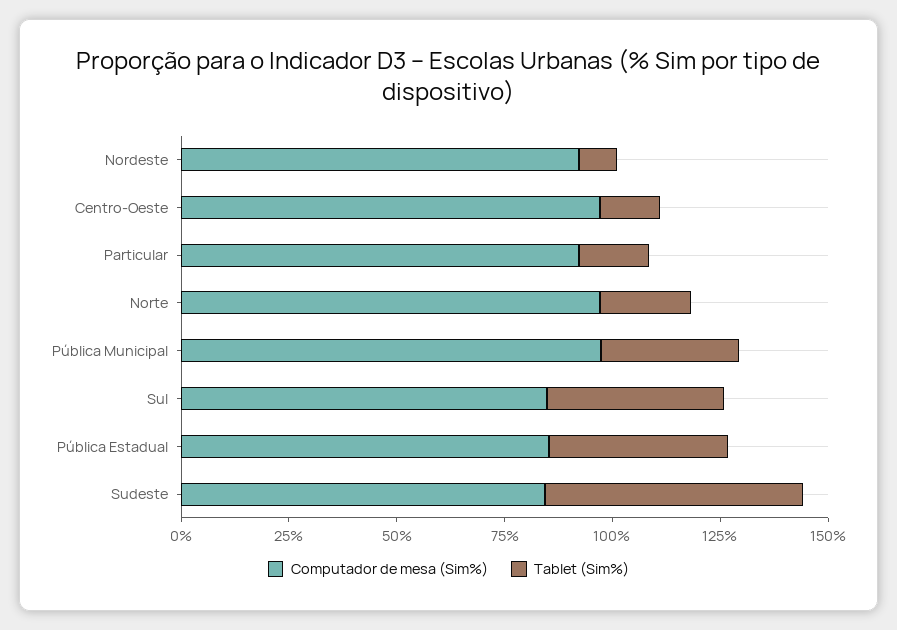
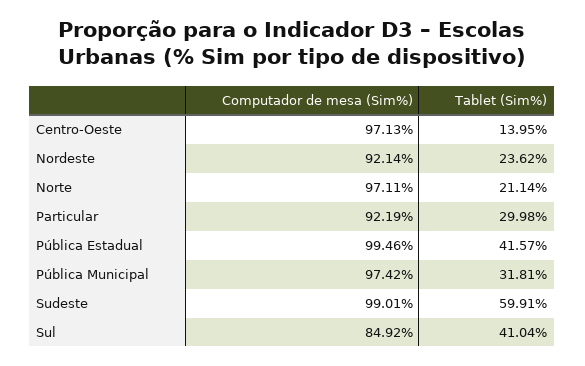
  {
    "Computador de mesa (Sim%)": {
      "Nordeste": 92.14,
      "Centro-Oeste": 97.13,
      "Particular": 92.19,
      "Norte": 97.11,
      "Pública Municipal": 97.42,
      "Sul": 84.92,
-     "Pública Estadual": 85,
+     "Pública Estadual": 99.46,
-     "Sudeste": 85
+     "Sudeste": 99.01
    },
    "Tablet (Sim%)": {
-     "Nordeste": 10,
+     "Nordeste": 23.62,
      "Centro-Oeste": 13.95,
-     "Particular": 15,
+     "Particular": 29.98,
      "Norte": 21.14,
      "Pública Municipal": 31.81,
      "Sul": 41.04,
      "Pública Estadual": 41.57,
      "Sudeste": 59.91
    }
  }

